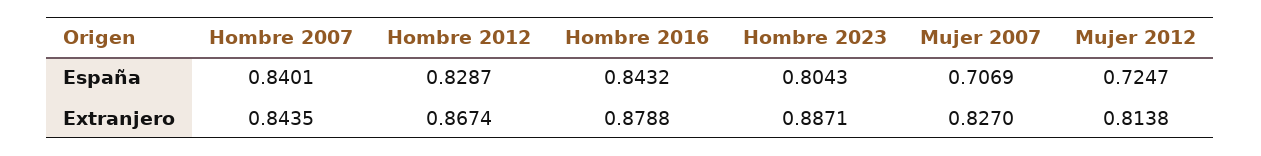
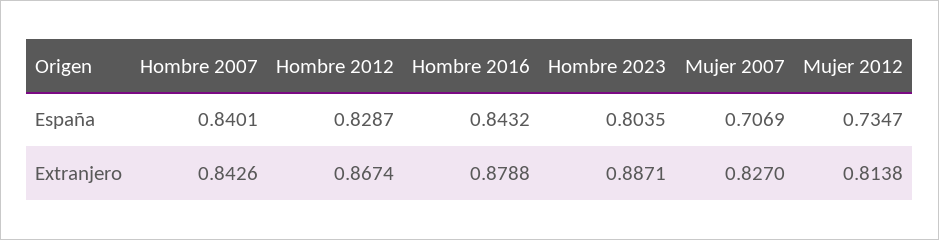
  {
    "Hombre 2007": {
      "España": 0.8401,
-     "Extranjero": 0.8435
+     "Extranjero": 0.8426
    },
    "Hombre 2012": {
      "España": 0.8287,
      "Extranjero": 0.8674
    },
    "Hombre 2016": {
      "España": 0.8432,
      "Extranjero": 0.8788
    },
    "Hombre 2023": {
-     "España": 0.8043,
+     "España": 0.8035,
      "Extranjero": 0.8871
    },
    "Mujer 2007": {
      "España": 0.7069,
      "Extranjero": 0.827
    },
    "Mujer 2012": {
-     "España": 0.7247,
+     "España": 0.7347,
      "Extranjero": 0.8138
    }
  }

